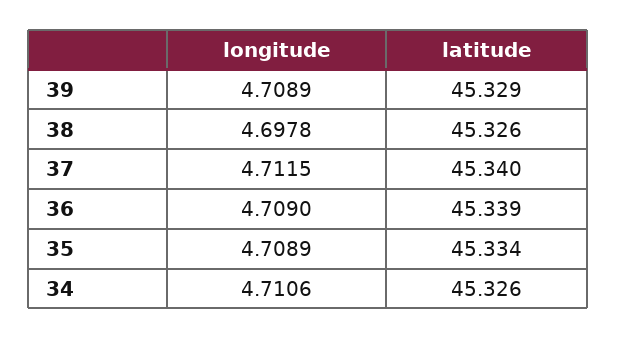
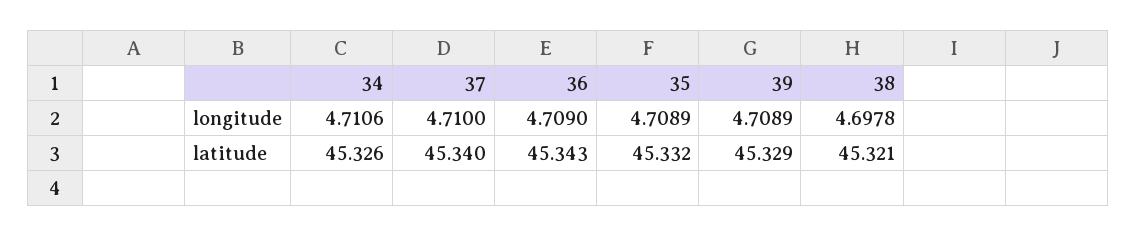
  {
    "longitude": {
      "39": 4.7089,
      "38": 4.6978,
-     "37": 4.7115,
+     "37": 4.71,
      "36": 4.709,
      "35": 4.7089,
      "34": 4.7106
    },
    "latitude": {
      "39": 45.329,
-     "38": 45.326,
+     "38": 45.321,
      "37": 45.34,
-     "36": 45.339,
+     "36": 45.343,
-     "35": 45.334,
+     "35": 45.332,
      "34": 45.326
    }
  }

